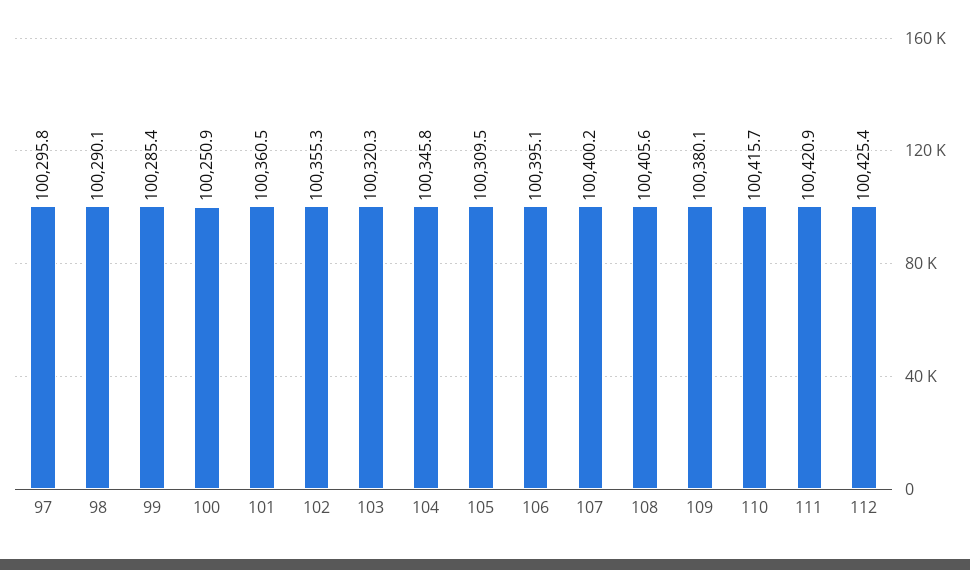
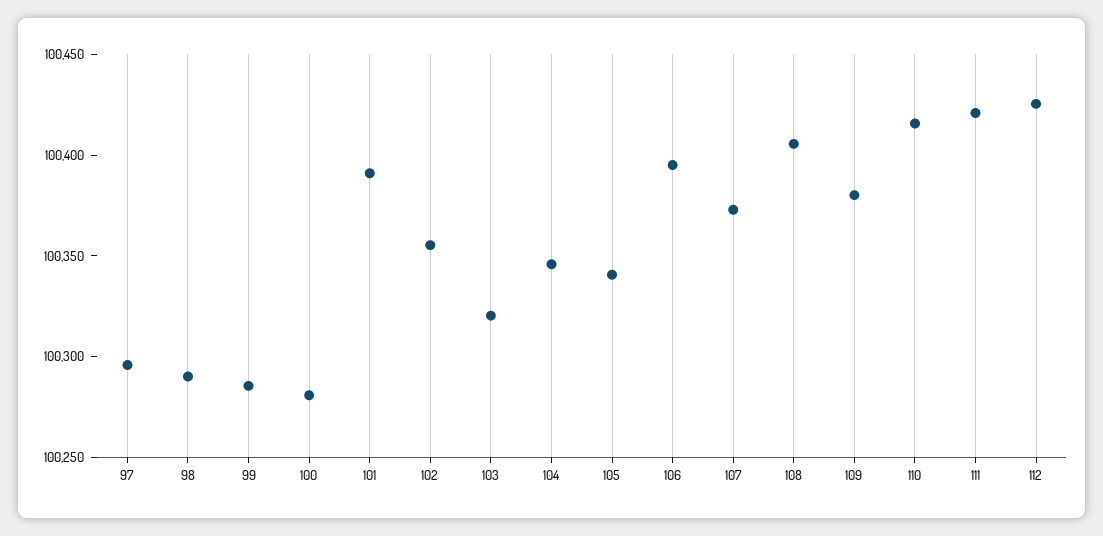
  {
    "97": 100295.8,
    "98": 100290.1,
    "99": 100285.4,
-   "100": 100250.9,
+   "100": 100280,
-   "101": 100360.5,
+   "101": 100390,
    "102": 100355.3,
    "103": 100320.3,
    "104": 100345.8,
-   "105": 100309.5,
+   "105": 100340,
    "106": 100395.1,
-   "107": 100400.2,
+   "107": 100370,
    "108": 100405.6,
    "109": 100380.1,
    "110": 100415.7,
    "111": 100420.9,
    "112": 100425.4
  }

